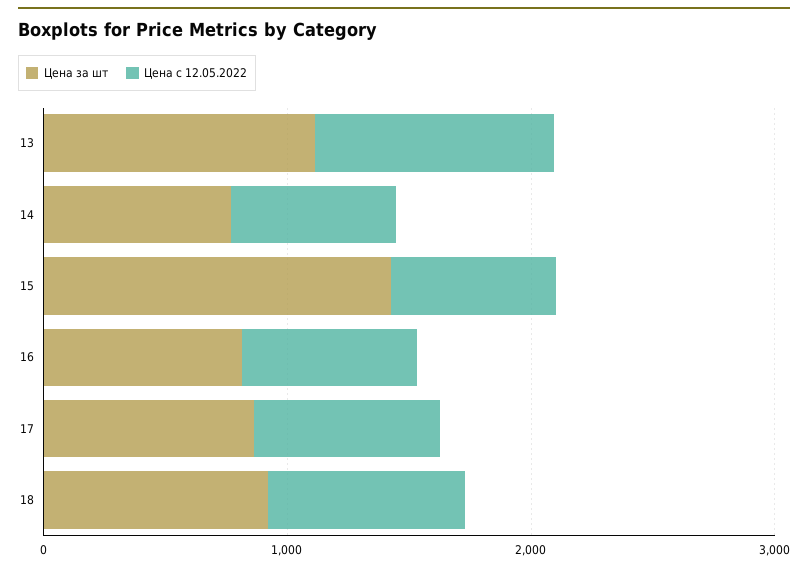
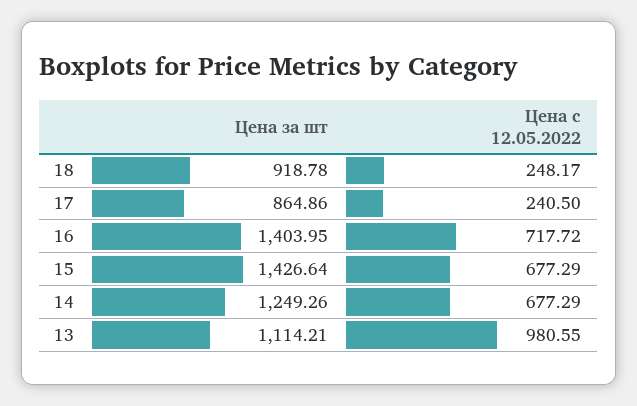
  {
    "Цена за шт": {
      "13": 1114.21,
-     "14": 800,
+     "14": 1249.26,
      "15": 1426.64,
-     "16": 800,
+     "16": 1403.95,
      "17": 864.86,
      "18": 918.78
    },
    "Цена с 12.05.2022": {
      "13": 980.55,
      "14": 677.29,
      "15": 677.29,
      "16": 717.72,
-     "17": 800,
+     "17": 240.5,
-     "18": 800
+     "18": 248.17
    }
  }

